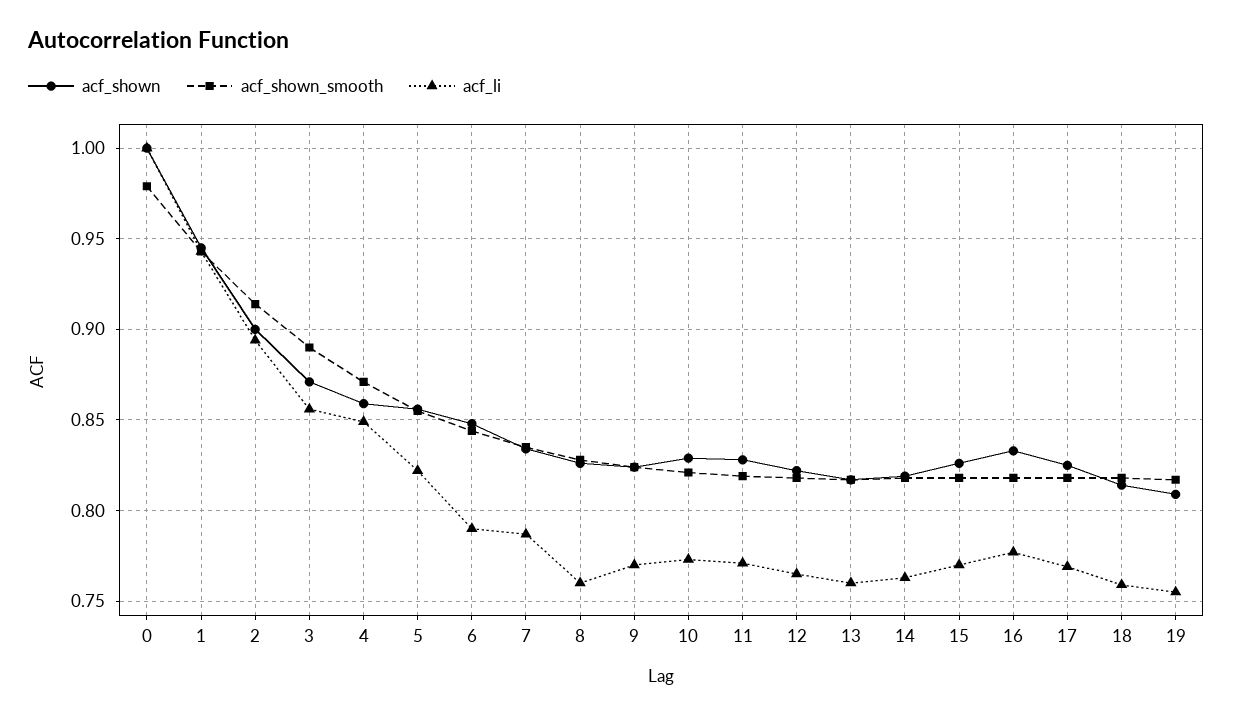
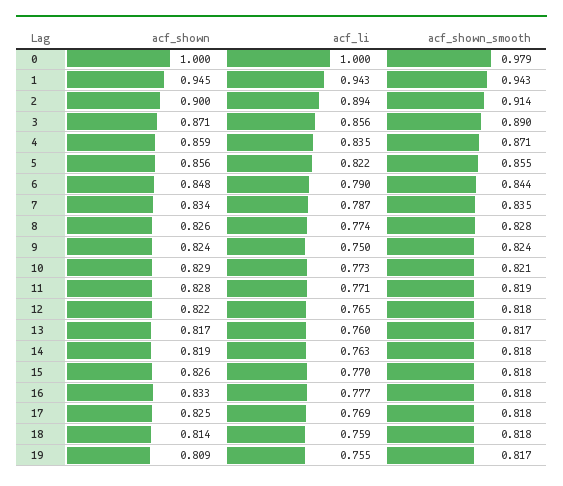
  {
    "acf_shown": {
      "0": 1,
      "1": 0.945,
      "2": 0.9,
      "3": 0.871,
      "4": 0.859,
      "5": 0.856,
      "6": 0.848,
      "7": 0.834,
      "8": 0.826,
      "9": 0.824,
      "10": 0.829,
      "11": 0.828,
      "12": 0.822,
      "13": 0.817,
      "14": 0.819,
      "15": 0.826,
      "16": 0.833,
      "17": 0.825,
      "18": 0.814,
      "19": 0.809
    },
    "acf_shown_smooth": {
      "0": 0.979,
      "1": 0.943,
      "2": 0.914,
      "3": 0.89,
      "4": 0.871,
      "5": 0.855,
      "6": 0.844,
      "7": 0.835,
      "8": 0.828,
      "9": 0.824,
      "10": 0.821,
      "11": 0.819,
      "12": 0.818,
      "13": 0.817,
      "14": 0.818,
      "15": 0.818,
      "16": 0.818,
      "17": 0.818,
      "18": 0.818,
      "19": 0.817
    },
    "acf_li": {
      "0": 1,
      "1": 0.943,
      "2": 0.894,
      "3": 0.856,
-     "4": 0.85,
+     "4": 0.835,
      "5": 0.822,
      "6": 0.79,
      "7": 0.787,
-     "8": 0.76,
+     "8": 0.774,
-     "9": 0.77,
+     "9": 0.75,
      "10": 0.773,
      "11": 0.771,
      "12": 0.765,
      "13": 0.76,
      "14": 0.763,
      "15": 0.77,
      "16": 0.777,
      "17": 0.769,
      "18": 0.759,
      "19": 0.755
    }
  }

